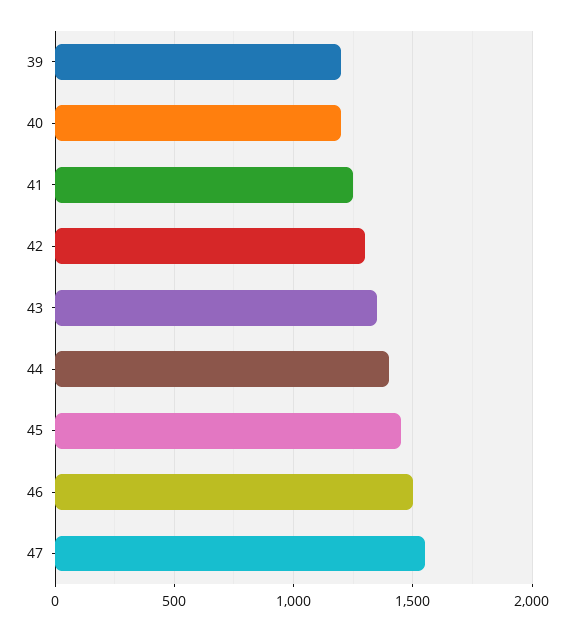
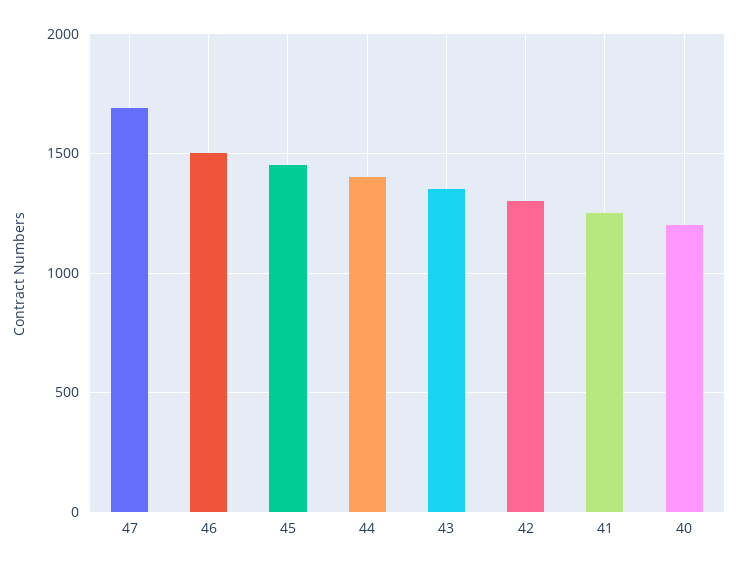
  {
-   "39": 1200,
    "40": 1200,
    "41": 1250,
    "42": 1300,
    "43": 1350,
    "44": 1400,
    "45": 1450,
    "46": 1500,
-   "47": 1550
+   "47": 1700
  }

